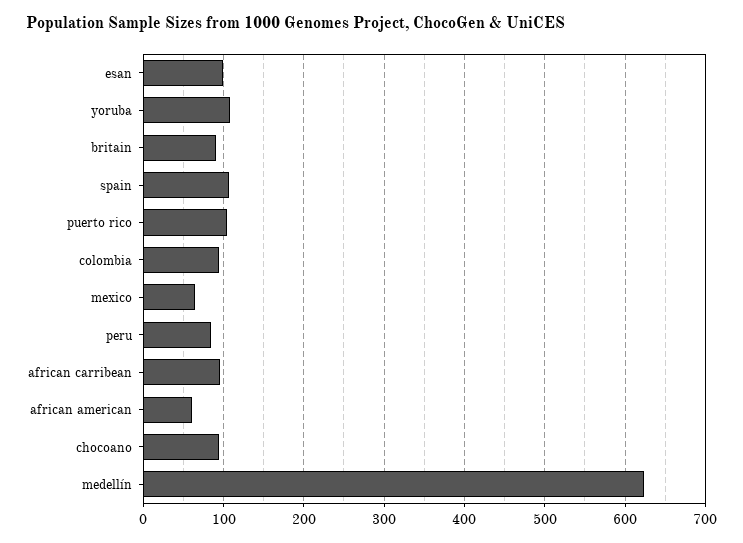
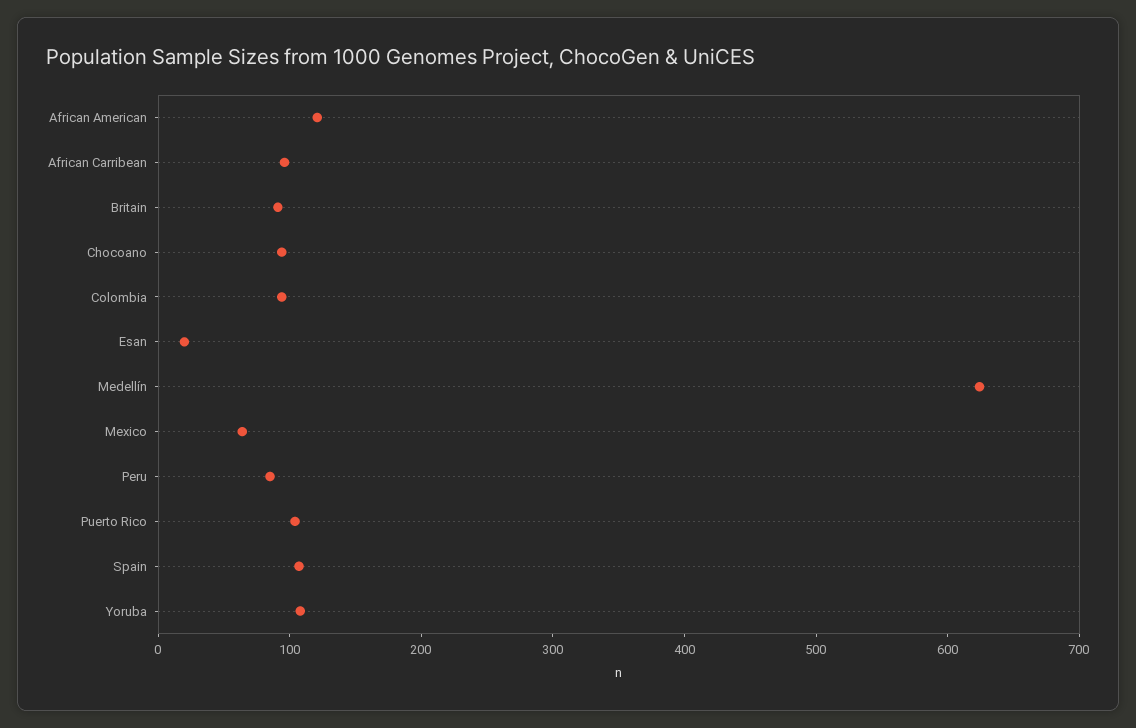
  {
-   "esan": 100,
+   "esan": 20,
    "yoruba": 110,
    "britain": 90,
    "spain": 110,
    "puerto rico": 100,
    "colombia": 90,
    "mexico": 60,
    "peru": 90,
    "african carribean": 100,
-   "african american": 60,
+   "african american": 120,
    "chocoano": 90,
    "medellín": 620
  }

